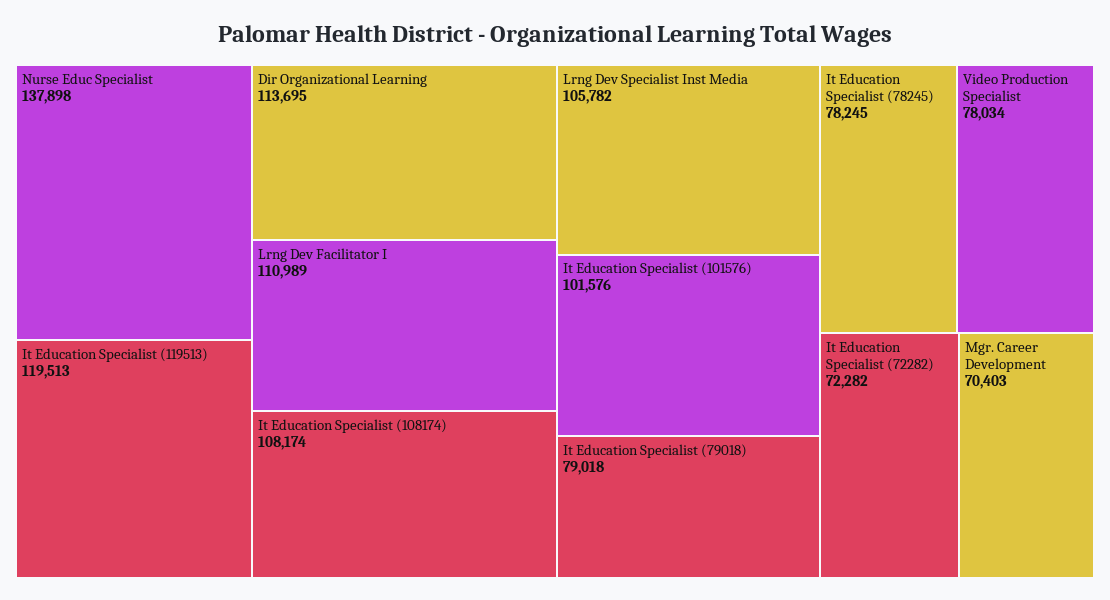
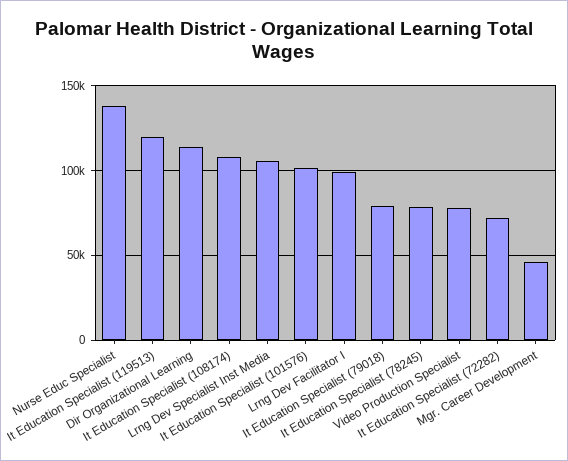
  {
    "Nurse Educ Specialist": 137898,
    "It Education Specialist (119513)": 119513,
    "Dir Organizational Learning": 113695,
-   "Lrng Dev Facilitator I": 110989,
+   "Lrng Dev Facilitator I": 100000,
    "It Education Specialist (108174)": 108174,
    "Lrng Dev Specialist Inst Media": 105782,
    "It Education Specialist (101576)": 101576,
    "It Education Specialist (79018)": 79018,
    "It Education Specialist (78245)": 78245,
    "Video Production Specialist": 78034,
    "It Education Specialist (72282)": 72282,
-   "Mgr. Career Development": 70403
+   "Mgr. Career Development": 45000
  }

